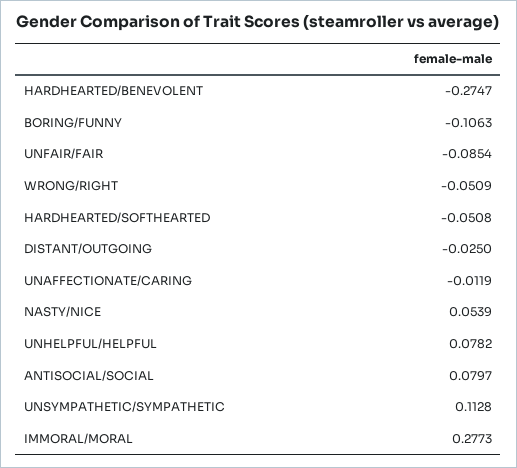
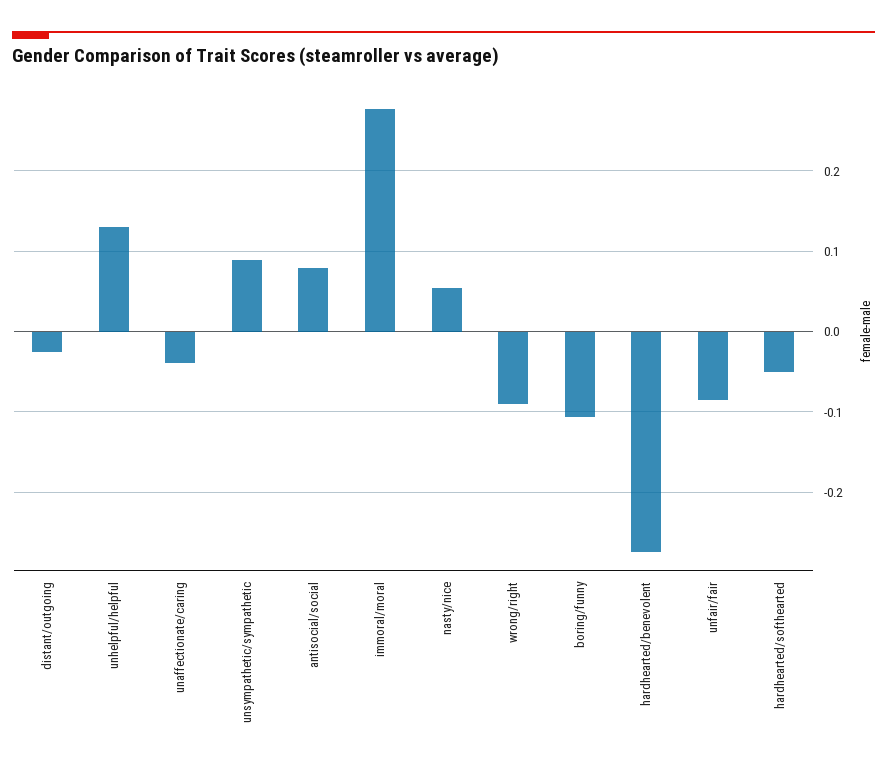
  {
    "HARDHEARTED/BENEVOLENT": -0.2747,
    "BORING/FUNNY": -0.1063,
    "UNFAIR/FAIR": -0.0854,
-   "WRONG/RIGHT": -0.0509,
+   "WRONG/RIGHT": -0.09,
    "HARDHEARTED/SOFTHEARTED": -0.0508,
    "DISTANT/OUTGOING": -0.025,
-   "UNAFFECTIONATE/CARING": -0.0119,
+   "UNAFFECTIONATE/CARING": -0.04,
    "NASTY/NICE": 0.0539,
-   "UNHELPFUL/HELPFUL": 0.0782,
+   "UNHELPFUL/HELPFUL": 0.13,
    "ANTISOCIAL/SOCIAL": 0.0797,
-   "UNSYMPATHETIC/SYMPATHETIC": 0.1128,
+   "UNSYMPATHETIC/SYMPATHETIC": 0.09,
    "IMMORAL/MORAL": 0.2773
  }

